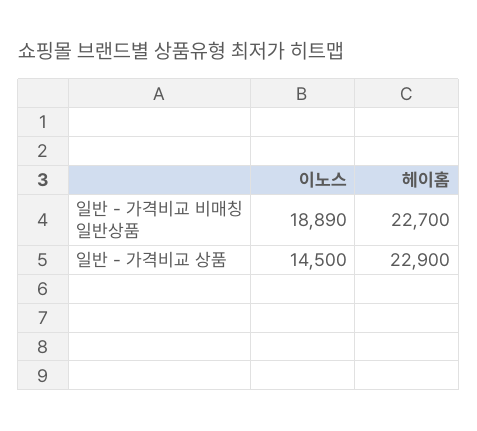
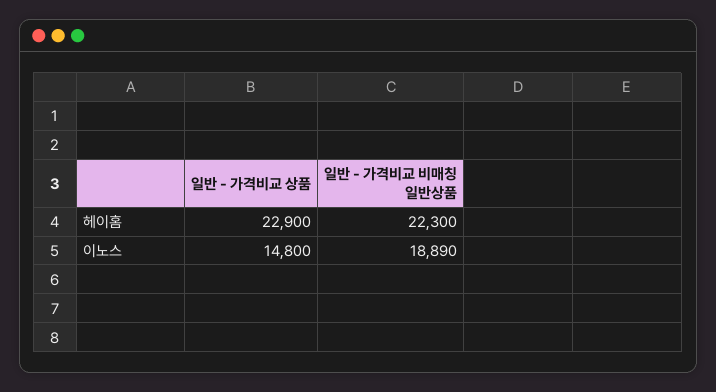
  {
    "이노스": {
      "일반 - 가격비교 비매칭 일반상품": 18890,
-     "일반 - 가격비교 상품": 14500
+     "일반 - 가격비교 상품": 14800
    },
    "헤이홈": {
-     "일반 - 가격비교 비매칭 일반상품": 22700,
+     "일반 - 가격비교 비매칭 일반상품": 22300,
      "일반 - 가격비교 상품": 22900
    }
  }

